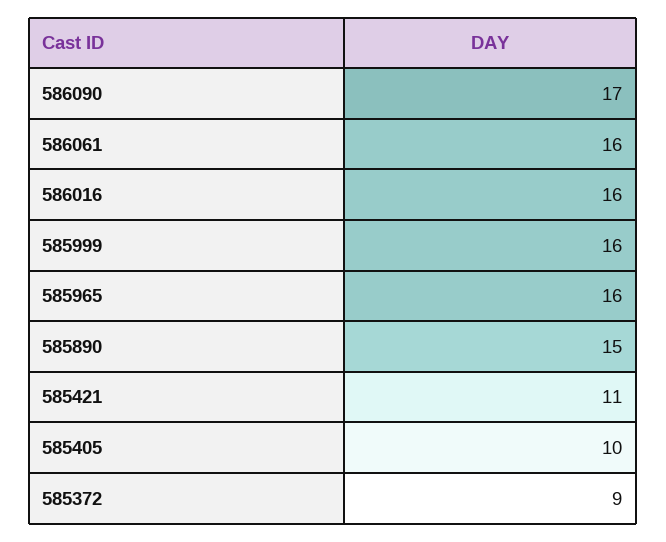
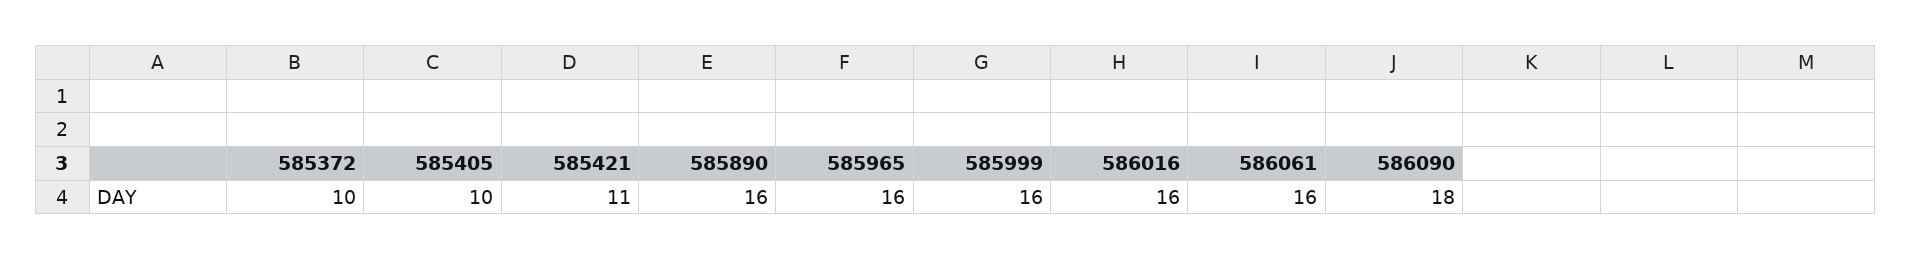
  {
-   "586090": 17,
+   "586090": 18,
    "586061": 16,
    "586016": 16,
    "585999": 16,
    "585965": 16,
-   "585890": 15,
+   "585890": 16,
    "585421": 11,
    "585405": 10,
-   "585372": 9
+   "585372": 10
  }

